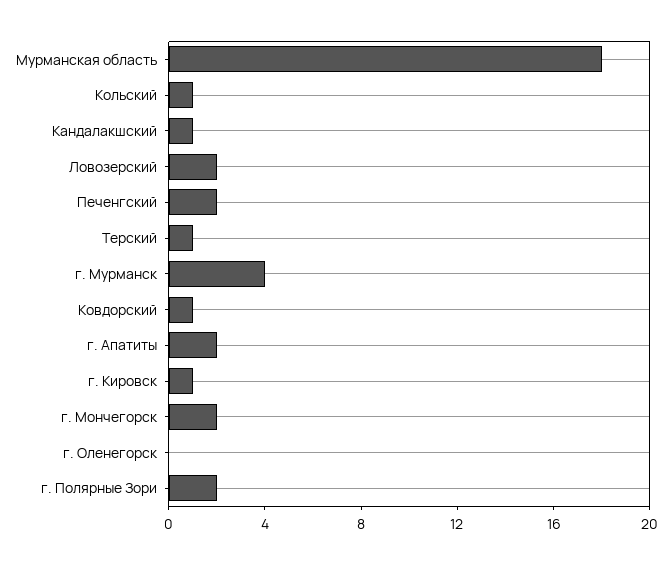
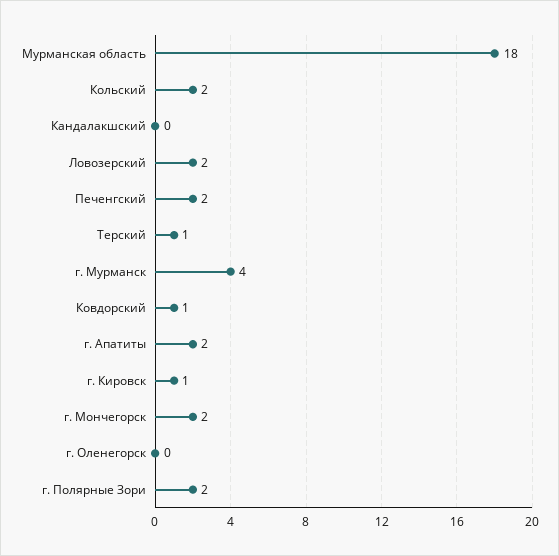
  {
    "Мурманская область": 18,
-   "Кольский": 1,
+   "Кольский": 2,
-   "Кандалакшский": 1,
+   "Кандалакшский": 0,
    "Ловозерский": 2,
    "Печенгский": 2,
    "Терский": 1,
    "г. Мурманск": 4,
    "Ковдорский": 1,
    "г. Апатиты": 2,
    "г. Кировск": 1,
    "г. Мончегорск": 2,
    "г. Оленегорск": 0,
    "г. Полярные Зори": 2
  }

